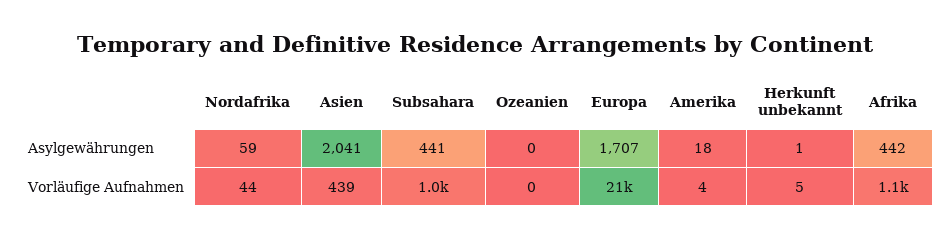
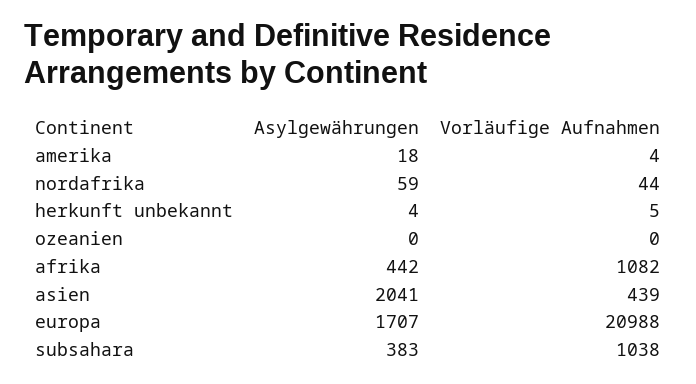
  {
    "Nordafrika": {
      "Asylgewährungen": 59,
      "Vorläufige Aufnahmen": 44
    },
    "Asien": {
      "Asylgewährungen": 2041,
      "Vorläufige Aufnahmen": 439
    },
    "Subsahara": {
-     "Asylgewährungen": 441,
+     "Asylgewährungen": 383,
      "Vorläufige Aufnahmen": 1038
    },
    "Ozeanien": {
      "Asylgewährungen": 0,
      "Vorläufige Aufnahmen": 0
    },
    "Europa": {
      "Asylgewährungen": 1707,
      "Vorläufige Aufnahmen": 20988
    },
    "Amerika": {
      "Asylgewährungen": 18,
      "Vorläufige Aufnahmen": 4
    },
    "Herkunft unbekannt": {
-     "Asylgewährungen": 1,
+     "Asylgewährungen": 4,
      "Vorläufige Aufnahmen": 5
    },
    "Afrika": {
      "Asylgewährungen": 442,
      "Vorläufige Aufnahmen": 1082
    }
  }

